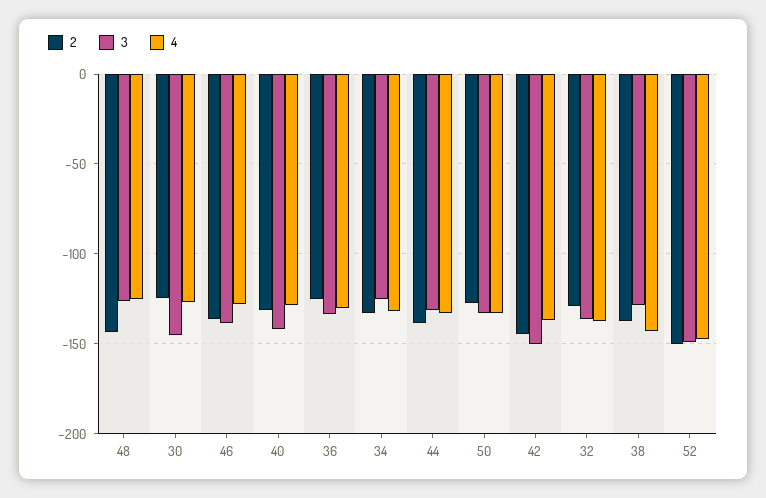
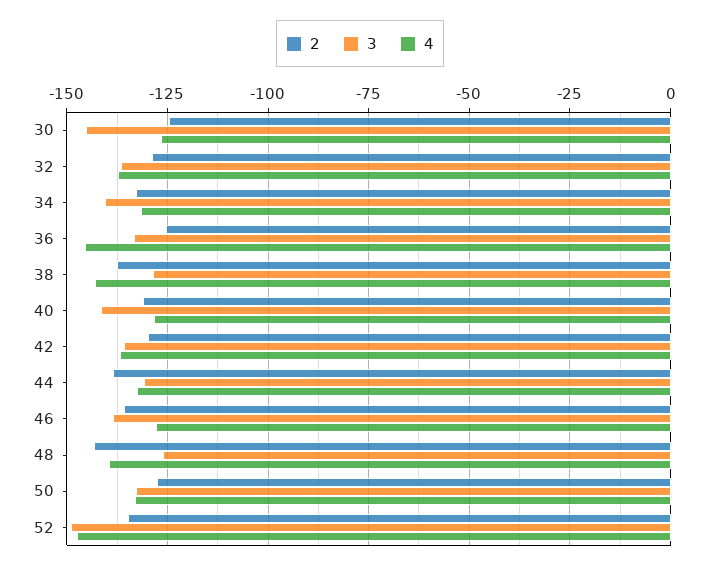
  {
    "2": {
      "48": -142.5,
      "30": -125,
      "46": -135,
      "40": -130,
      "36": -125,
      "34": -132.5,
      "44": -137.5,
      "50": -127.5,
-     "42": -145,
+     "42": -130,
      "32": -130,
      "38": -137.5,
-     "52": -150
+     "52": -135
    },
    "3": {
      "48": -125,
      "30": -145,
      "46": -137.5,
      "40": -142.5,
      "36": -132.5,
-     "34": -125,
+     "34": -140,
      "44": -130,
      "50": -132.5,
-     "42": -150,
+     "42": -135,
      "32": -137.5,
      "38": -127.5,
      "52": -150
    },
    "4": {
-     "48": -125,
+     "48": -140,
      "30": -127.5,
      "46": -127.5,
      "40": -127.5,
-     "36": -130,
+     "36": -145,
      "34": -132.5,
      "44": -132.5,
      "50": -132.5,
      "42": -137.5,
      "32": -137.5,
      "38": -142.5,
      "52": -147.5
    }
  }

